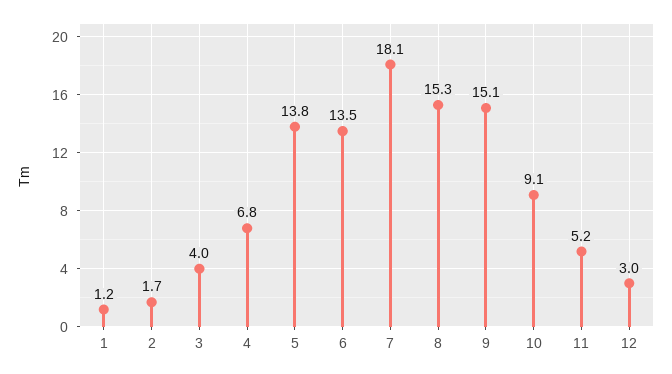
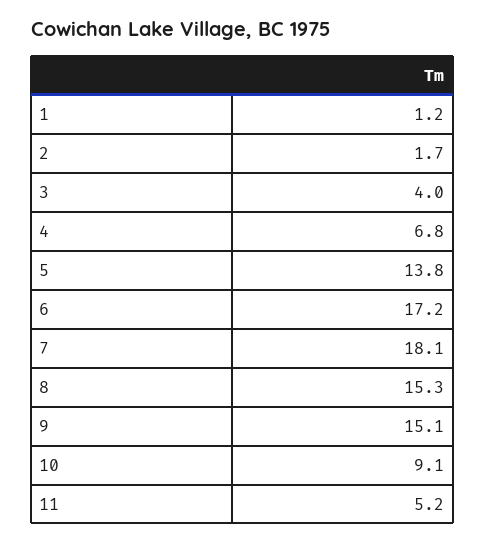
  {
    "1": 1.2,
    "2": 1.7,
    "3": 4,
    "4": 6.8,
    "5": 13.8,
-   "6": 13.5,
+   "6": 17.2,
    "7": 18.1,
    "8": 15.3,
    "9": 15.1,
    "10": 9.1,
-   "11": 5.2,
+   "11": 5.2
-   "12": 3
  }

